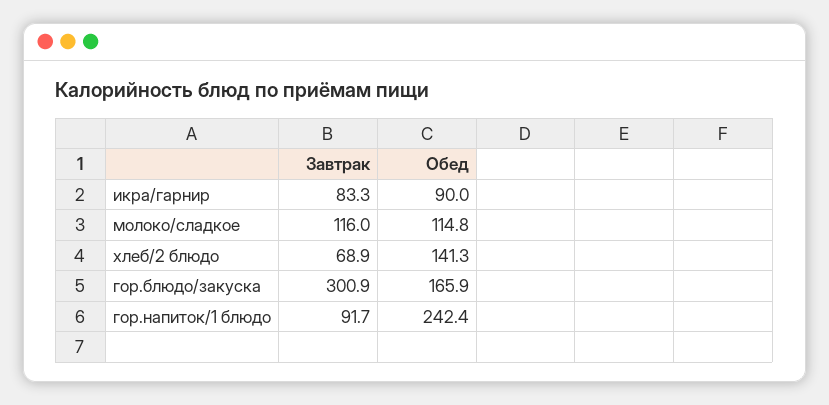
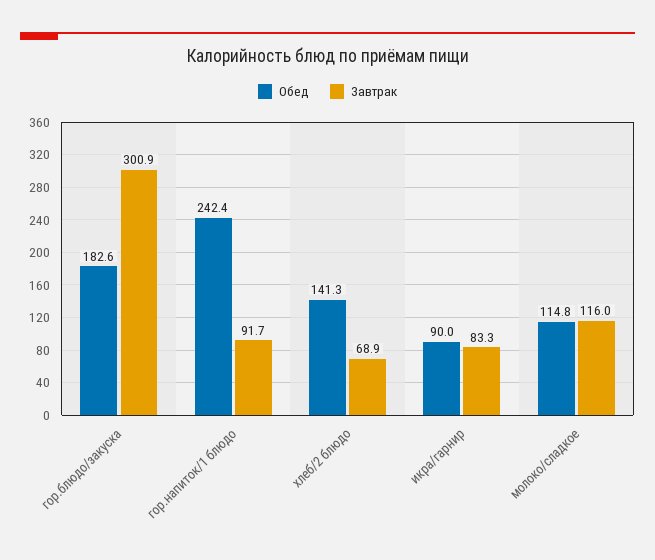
  {
    "Завтрак": {
      "икра/гарнир": 83.3,
      "молоко/сладкое": 116,
      "хлеб/2 блюдо": 68.9,
      "гор.блюдо/закуска": 300.9,
      "гор.напиток/1 блюдо": 91.7
    },
    "Обед": {
      "икра/гарнир": 90,
      "молоко/сладкое": 114.8,
      "хлеб/2 блюдо": 141.3,
-     "гор.блюдо/закуска": 165.9,
+     "гор.блюдо/закуска": 182.6,
      "гор.напиток/1 блюдо": 242.4
    }
  }

